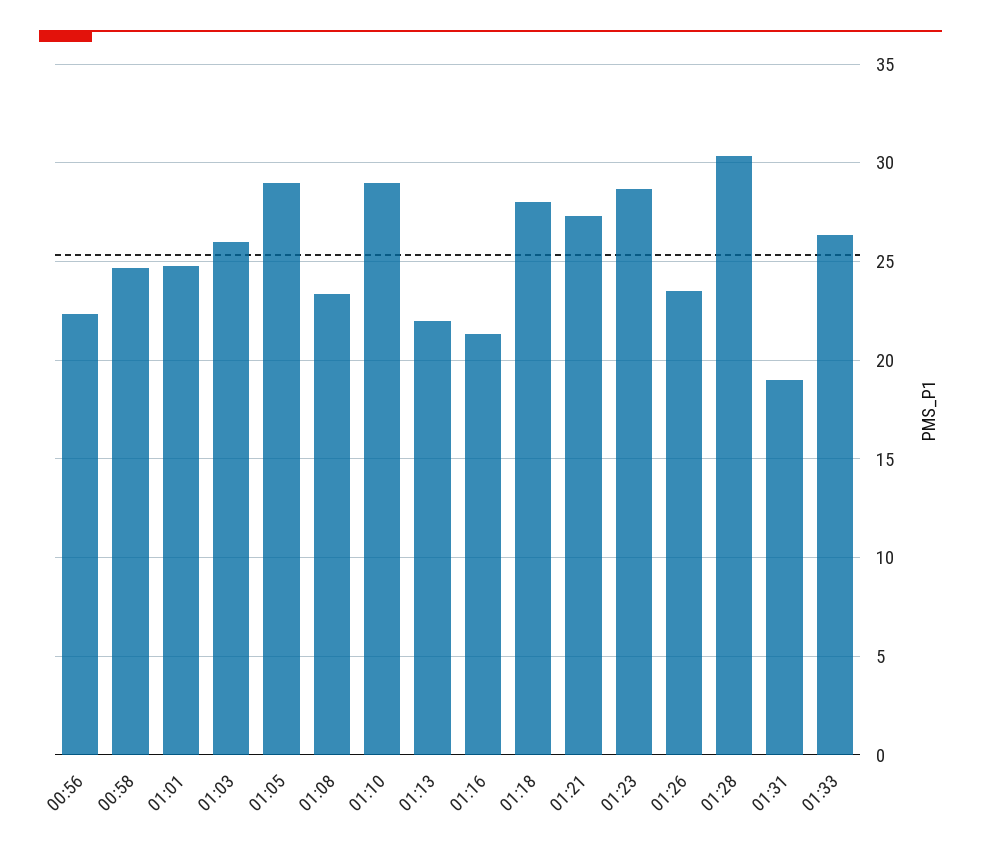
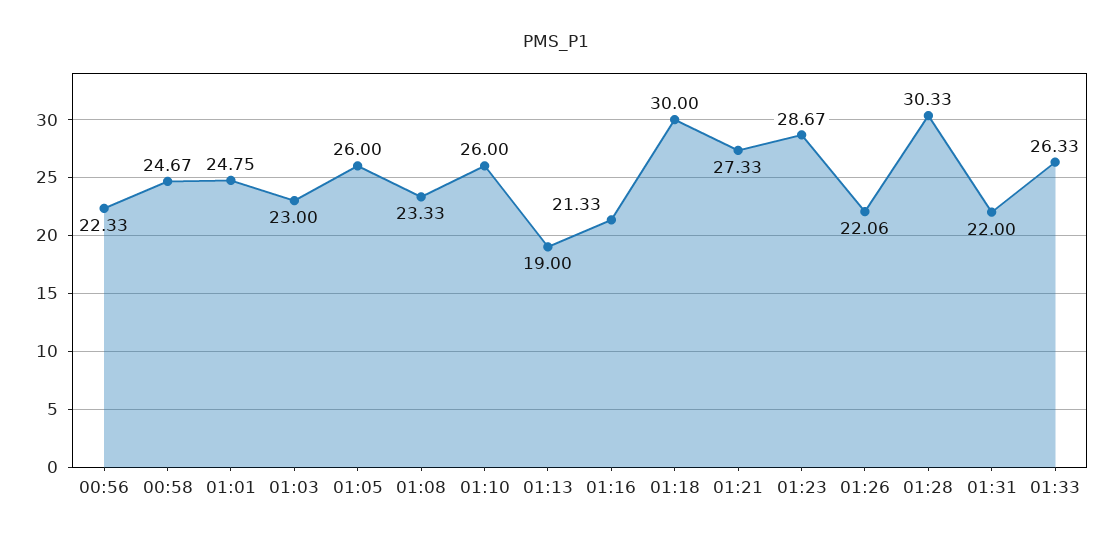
  {
    "00:56": 22.33,
    "00:58": 24.67,
    "01:01": 24.75,
-   "01:03": 26,
+   "01:03": 23,
-   "01:05": 29,
+   "01:05": 26,
    "01:08": 23.33,
-   "01:10": 29,
+   "01:10": 26,
-   "01:13": 22,
+   "01:13": 19,
    "01:16": 21.33,
-   "01:18": 28,
+   "01:18": 30,
    "01:21": 27.33,
    "01:23": 28.67,
-   "01:26": 23.5,
+   "01:26": 22.06,
    "01:28": 30.33,
-   "01:31": 19,
+   "01:31": 22,
    "01:33": 26.33
  }

